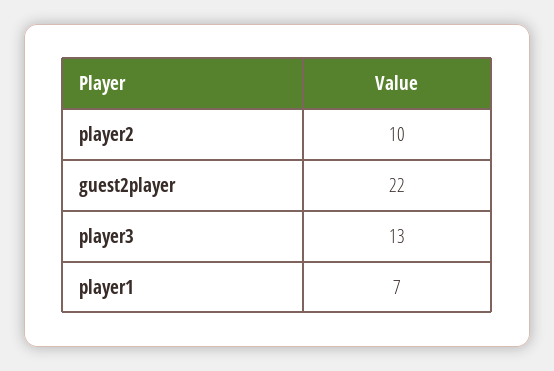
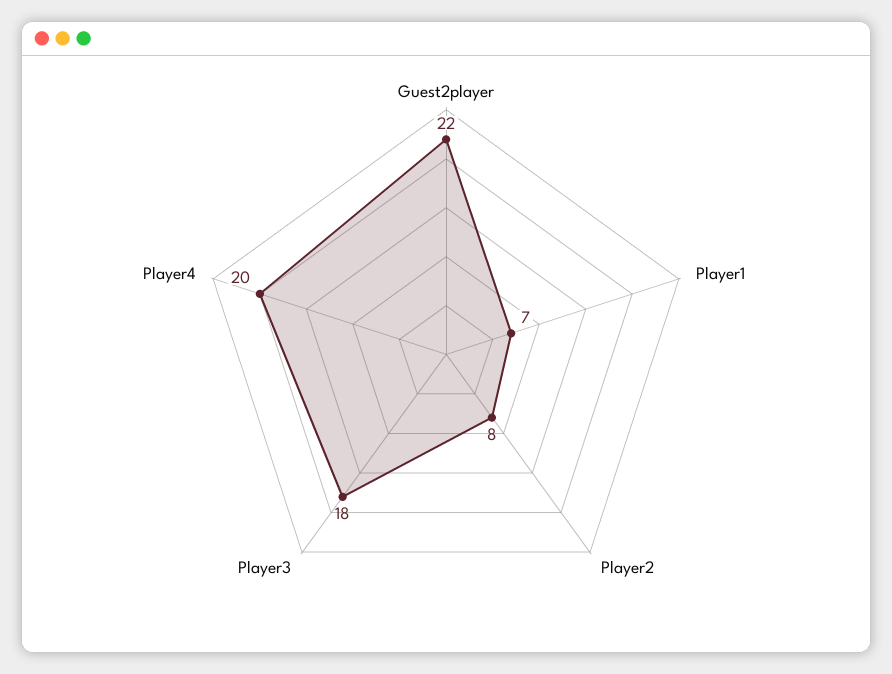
  {
-   "player2": 10,
+   "player2": 8,
    "guest2player": 22,
-   "player3": 13,
+   "player3": 18,
-   "player1": 7
+   "player1": 7,
+   "Player4": 20
  }

